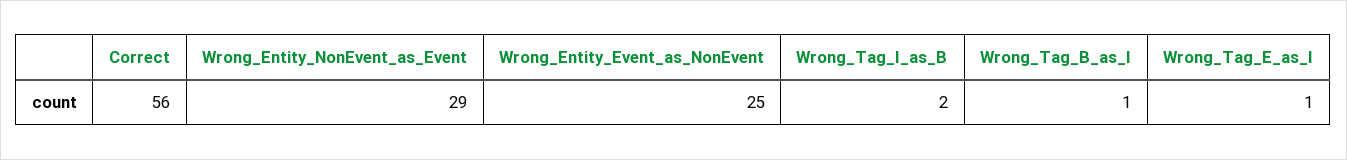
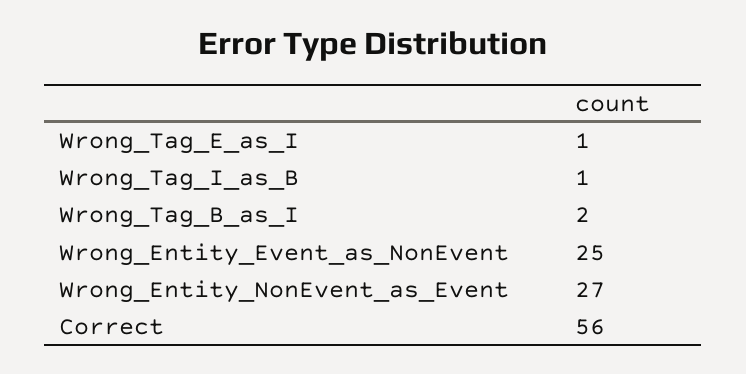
  {
    "Correct": 56,
-   "Wrong_Entity_NonEvent_as_Event": 29,
+   "Wrong_Entity_NonEvent_as_Event": 27,
    "Wrong_Entity_Event_as_NonEvent": 25,
-   "Wrong_Tag_I_as_B": 2,
+   "Wrong_Tag_I_as_B": 1,
-   "Wrong_Tag_B_as_I": 1,
+   "Wrong_Tag_B_as_I": 2,
    "Wrong_Tag_E_as_I": 1
  }

